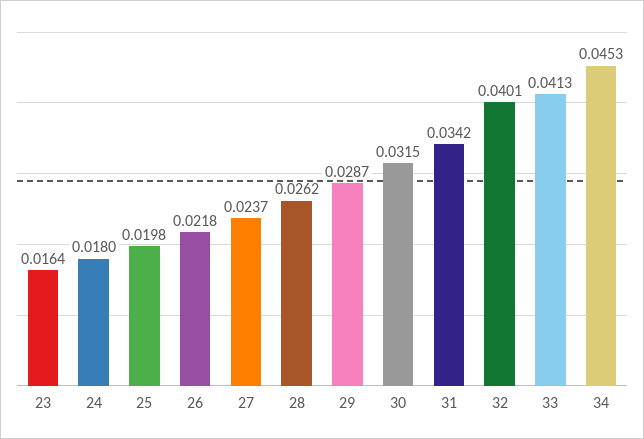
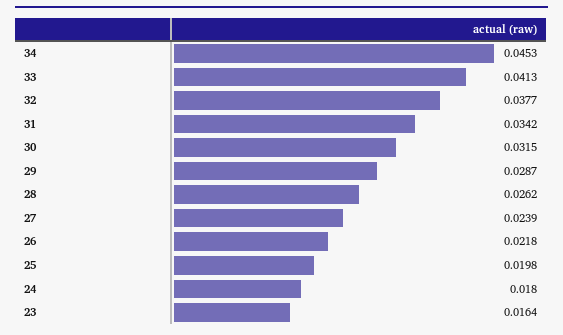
  {
    "23": 0.0164,
    "24": 0.018,
    "25": 0.0198,
    "26": 0.0218,
-   "27": 0.0237,
+   "27": 0.0239,
    "28": 0.0262,
    "29": 0.0287,
    "30": 0.0315,
    "31": 0.0342,
-   "32": 0.0401,
+   "32": 0.0377,
    "33": 0.0413,
    "34": 0.0453
  }

